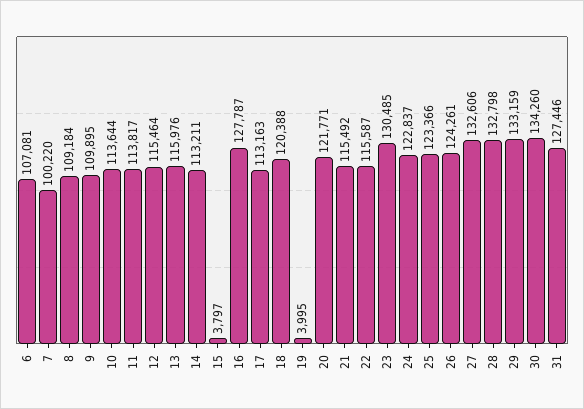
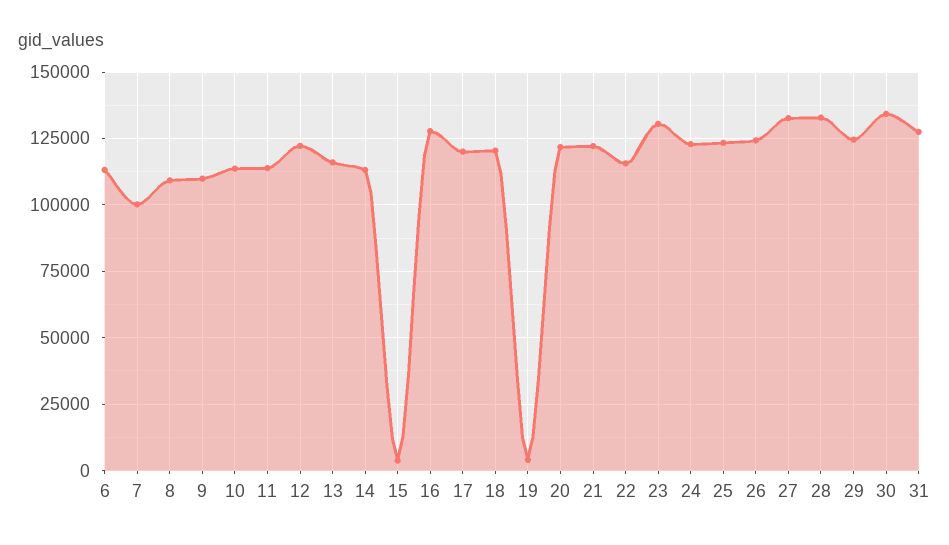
  {
-   "6": 107081,
+   "6": 112500,
    "7": 100220,
    "8": 109184,
    "9": 109895,
    "10": 113644,
    "11": 113817,
-   "12": 115464,
+   "12": 122500,
    "13": 115976,
    "14": 113211,
    "15": 3797,
    "16": 127787,
-   "17": 113163,
+   "17": 120000,
    "18": 120388,
    "19": 3995,
    "20": 121771,
-   "21": 115492,
+   "21": 122500,
    "22": 115587,
    "23": 130485,
    "24": 122837,
    "25": 123366,
    "26": 124261,
    "27": 132606,
    "28": 132798,
-   "29": 133159,
+   "29": 125000,
    "30": 134260,
    "31": 127446
  }

